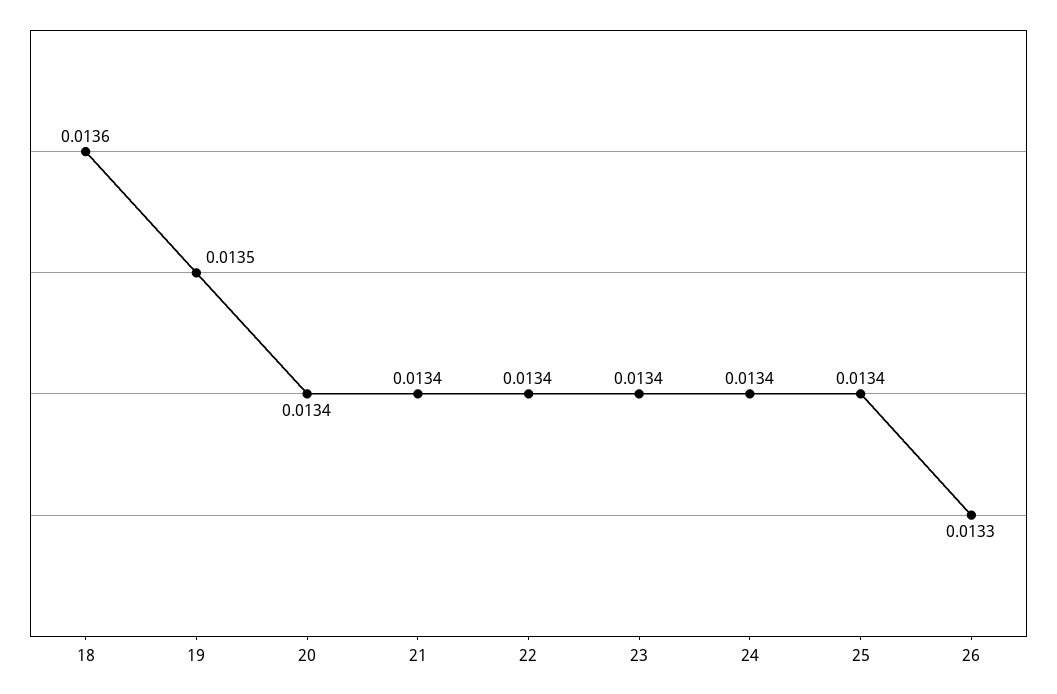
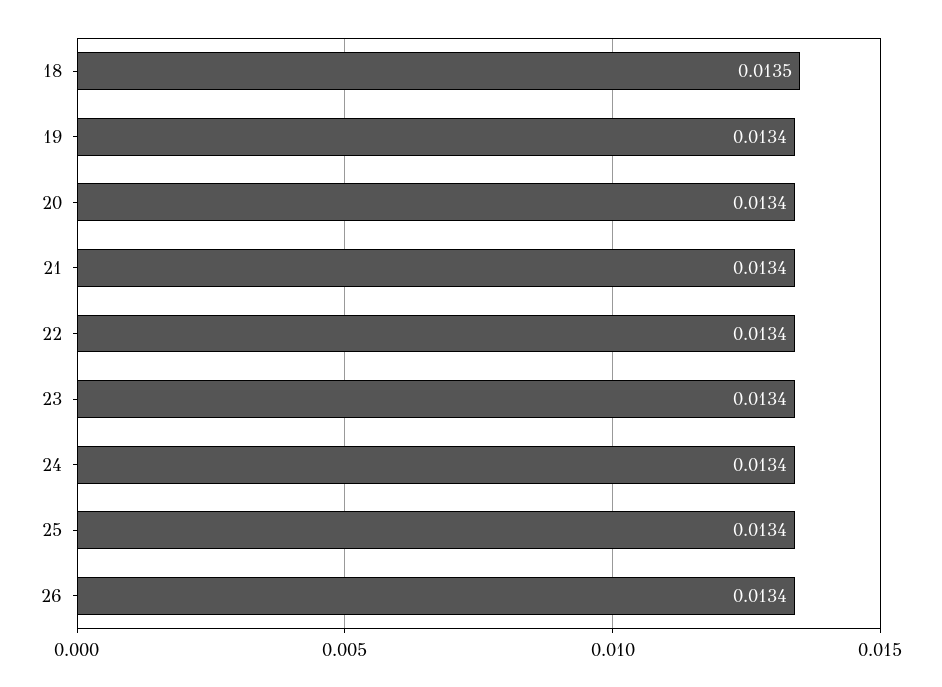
  {
-   "18": 0.0136,
+   "18": 0.0135,
-   "19": 0.0135,
+   "19": 0.0134,
    "20": 0.0134,
    "21": 0.0134,
    "22": 0.0134,
    "23": 0.0134,
    "24": 0.0134,
    "25": 0.0134,
-   "26": 0.0133
+   "26": 0.0134
  }

